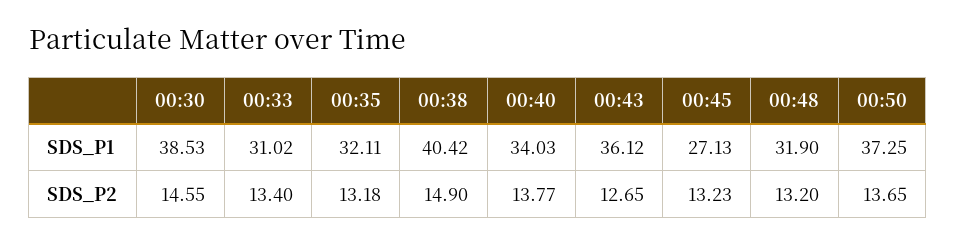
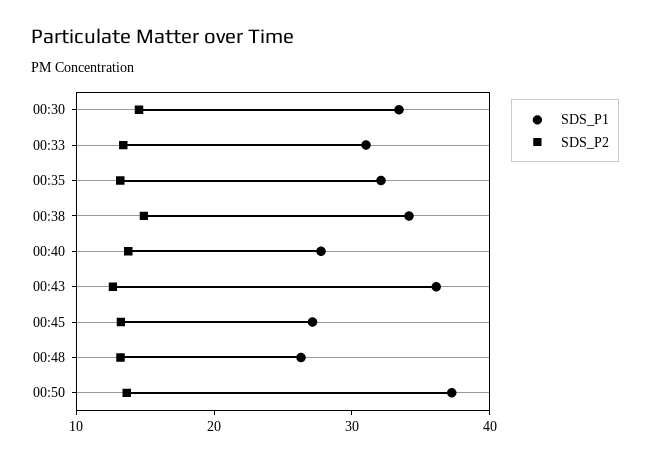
  {
    "SDS_P1": {
-     "00:30": 38.53,
+     "00:30": 34,
      "00:33": 31.02,
      "00:35": 32.11,
-     "00:38": 40.42,
+     "00:38": 34,
-     "00:40": 34.03,
+     "00:40": 28,
      "00:43": 36.12,
      "00:45": 27.13,
-     "00:48": 31.9,
+     "00:48": 26,
      "00:50": 37.25
    },
    "SDS_P2": {
      "00:30": 14.55,
      "00:33": 13.4,
      "00:35": 13.18,
      "00:38": 14.9,
      "00:40": 13.77,
      "00:43": 12.65,
      "00:45": 13.23,
      "00:48": 13.2,
      "00:50": 13.65
    }
  }

